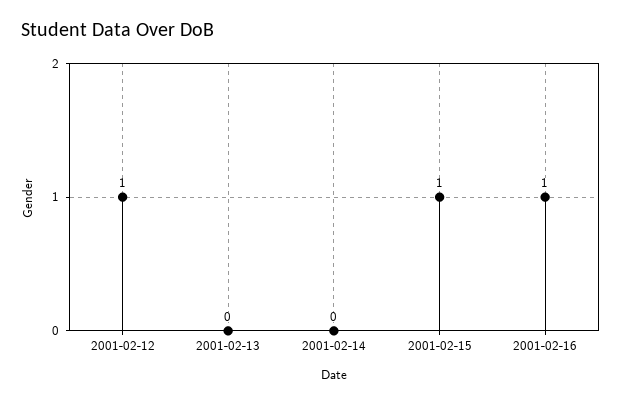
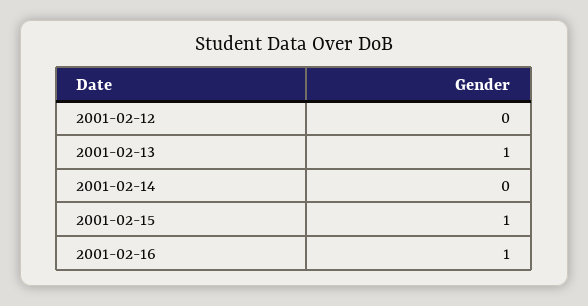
  {
-   "2001-02-12": 1,
+   "2001-02-12": 0,
-   "2001-02-13": 0,
+   "2001-02-13": 1,
    "2001-02-14": 0,
    "2001-02-15": 1,
    "2001-02-16": 1
  }

